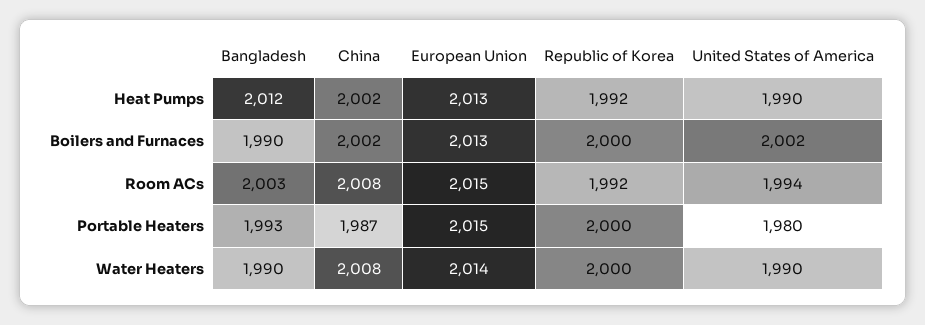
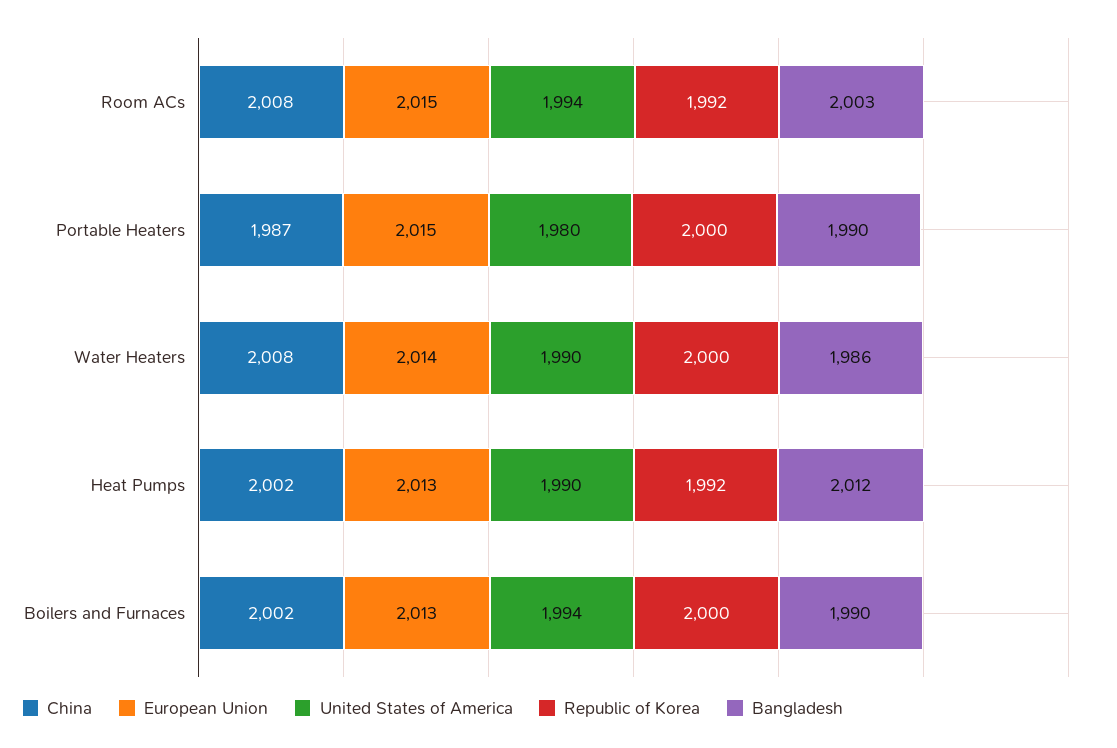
  {
    "Bangladesh": {
      "Heat Pumps": 2012,
      "Boilers and Furnaces": 1990,
      "Room ACs": 2003,
-     "Portable Heaters": 1993,
+     "Portable Heaters": 1990,
-     "Water Heaters": 1990
+     "Water Heaters": 1986
    },
    "China": {
      "Heat Pumps": 2002,
      "Boilers and Furnaces": 2002,
      "Room ACs": 2008,
      "Portable Heaters": 1987,
      "Water Heaters": 2008
    },
    "European Union": {
      "Heat Pumps": 2013,
      "Boilers and Furnaces": 2013,
      "Room ACs": 2015,
      "Portable Heaters": 2015,
      "Water Heaters": 2014
    },
    "Republic of Korea": {
      "Heat Pumps": 1992,
      "Boilers and Furnaces": 2000,
      "Room ACs": 1992,
      "Portable Heaters": 2000,
      "Water Heaters": 2000
    },
    "United States of America": {
      "Heat Pumps": 1990,
-     "Boilers and Furnaces": 2002,
+     "Boilers and Furnaces": 1994,
      "Room ACs": 1994,
      "Portable Heaters": 1980,
      "Water Heaters": 1990
    }
  }

